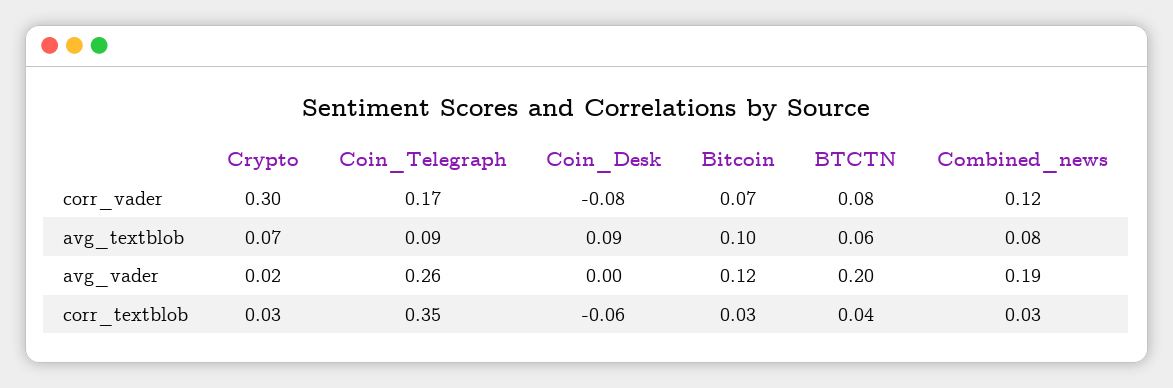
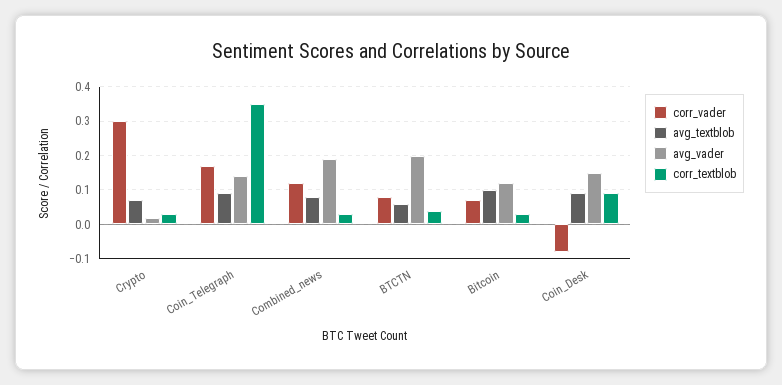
  {
    "corr_vader": {
      "Crypto": 0.3,
      "Coin_Telegraph": 0.17,
      "Coin_Desk": -0.08,
      "Bitcoin": 0.07,
      "BTCTN": 0.08,
      "Combined_news": 0.12
    },
    "avg_textblob": {
      "Crypto": 0.07,
      "Coin_Telegraph": 0.09,
      "Coin_Desk": 0.09,
      "Bitcoin": 0.1,
      "BTCTN": 0.06,
      "Combined_news": 0.08
    },
    "avg_vader": {
      "Crypto": 0.02,
-     "Coin_Telegraph": 0.26,
+     "Coin_Telegraph": 0.15,
-     "Coin_Desk": 0,
+     "Coin_Desk": 0.15,
      "Bitcoin": 0.12,
      "BTCTN": 0.2,
      "Combined_news": 0.19
    },
    "corr_textblob": {
      "Crypto": 0.03,
      "Coin_Telegraph": 0.35,
-     "Coin_Desk": -0.06,
+     "Coin_Desk": 0.1,
      "Bitcoin": 0.03,
      "BTCTN": 0.04,
      "Combined_news": 0.03
    }
  }

